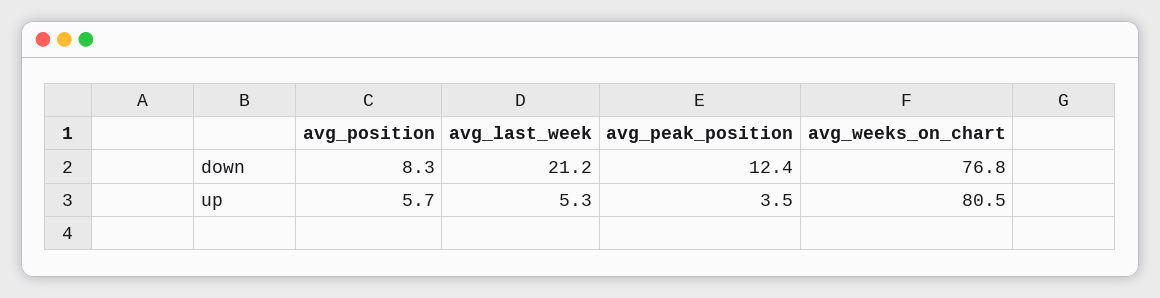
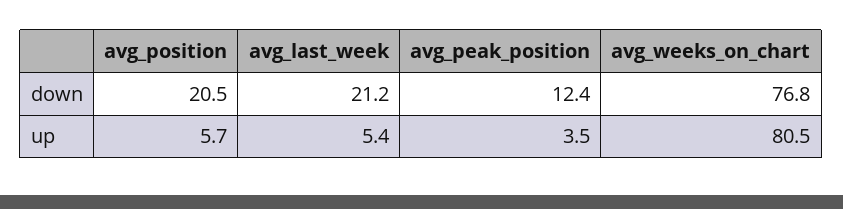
  {
    "avg_position": {
-     "down": 8.3,
+     "down": 20.5,
      "up": 5.7
    },
    "avg_last_week": {
      "down": 21.2,
-     "up": 5.3
+     "up": 5.4
    },
    "avg_peak_position": {
      "down": 12.4,
      "up": 3.5
    },
    "avg_weeks_on_chart": {
      "down": 76.8,
      "up": 80.5
    }
  }

